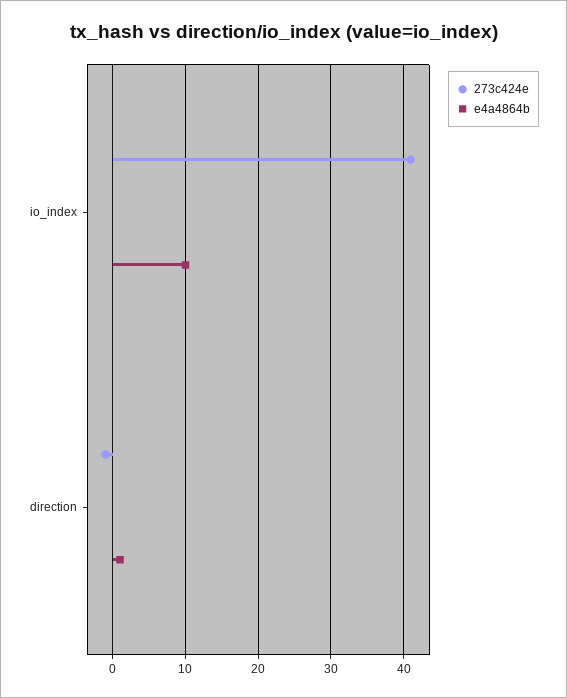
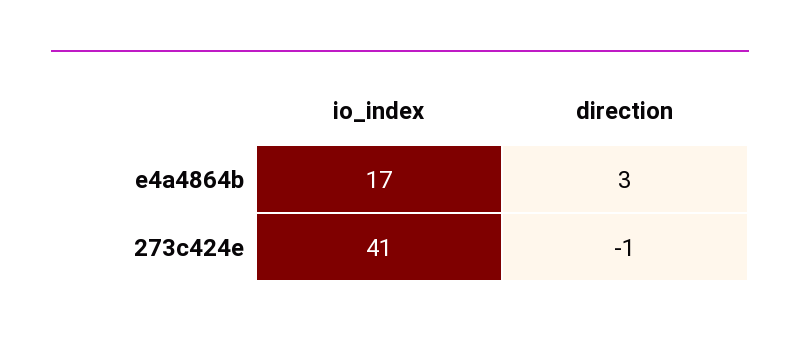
  {
    "273c424e": {
      "io_index": 41,
      "direction": -1
    },
    "e4a4864b": {
-     "io_index": 10,
+     "io_index": 17,
-     "direction": 1
+     "direction": 3
    }
  }

